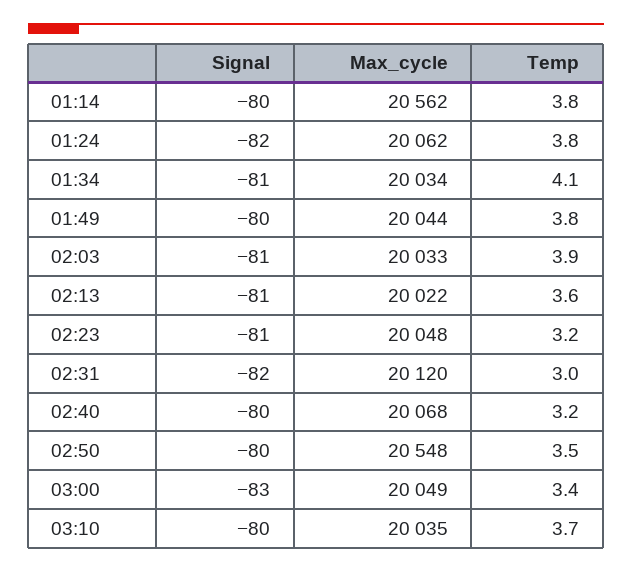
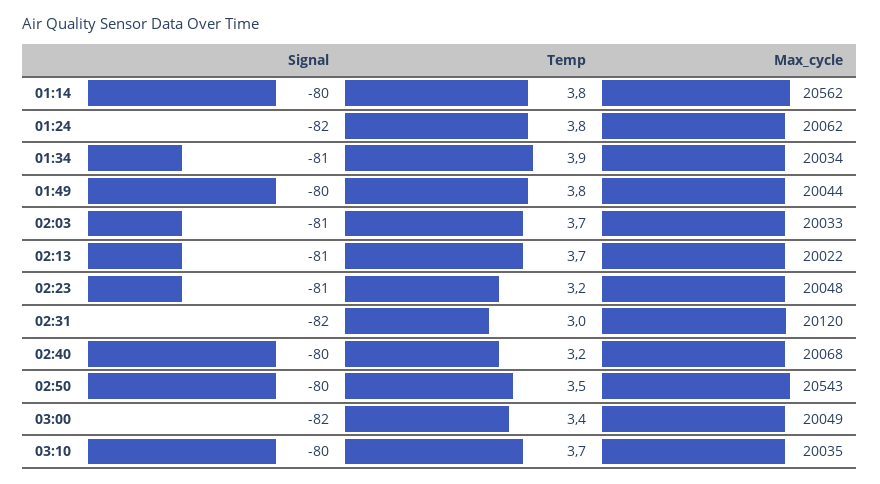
  {
    "Signal": {
      "01:14": -80,
      "01:24": -82,
      "01:34": -81,
      "01:49": -80,
      "02:03": -81,
      "02:13": -81,
      "02:23": -81,
      "02:31": -82,
      "02:40": -80,
      "02:50": -80,
-     "03:00": -83,
+     "03:00": -82,
      "03:10": -80
    },
    "Max_cycle": {
      "01:14": 20562,
      "01:24": 20062,
      "01:34": 20034,
      "01:49": 20044,
      "02:03": 20033,
      "02:13": 20022,
      "02:23": 20048,
      "02:31": 20120,
      "02:40": 20068,
-     "02:50": 20548,
+     "02:50": 20543,
      "03:00": 20049,
      "03:10": 20035
    },
    "Temp": {
      "01:14": 3.8,
      "01:24": 3.8,
-     "01:34": 4.1,
+     "01:34": 3.9,
      "01:49": 3.8,
-     "02:03": 3.9,
+     "02:03": 3.7,
-     "02:13": 3.6,
+     "02:13": 3.7,
      "02:23": 3.2,
      "02:31": 3,
      "02:40": 3.2,
      "02:50": 3.5,
      "03:00": 3.4,
      "03:10": 3.7
    }
  }

